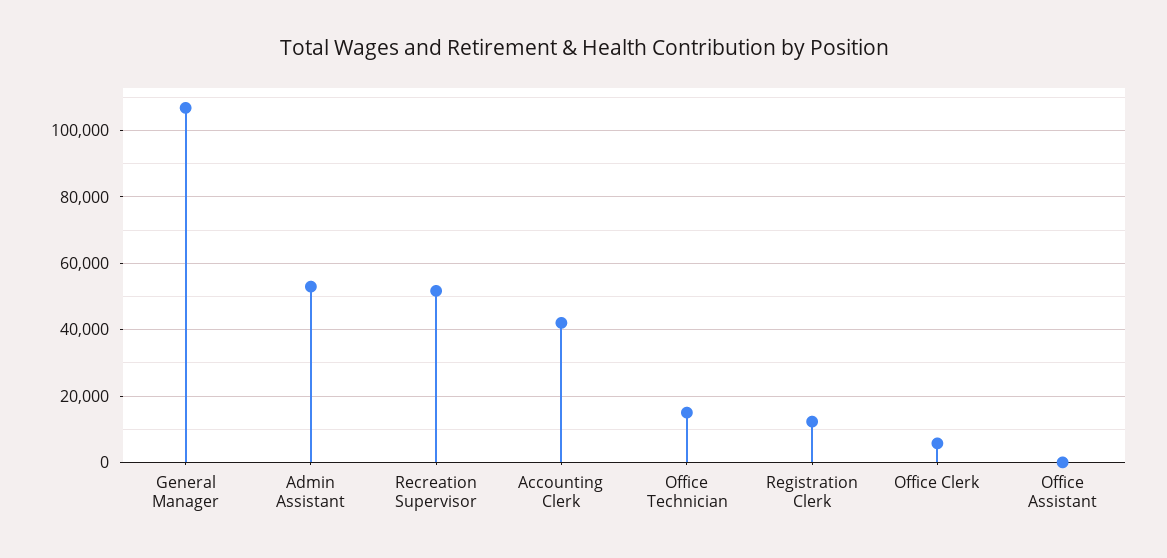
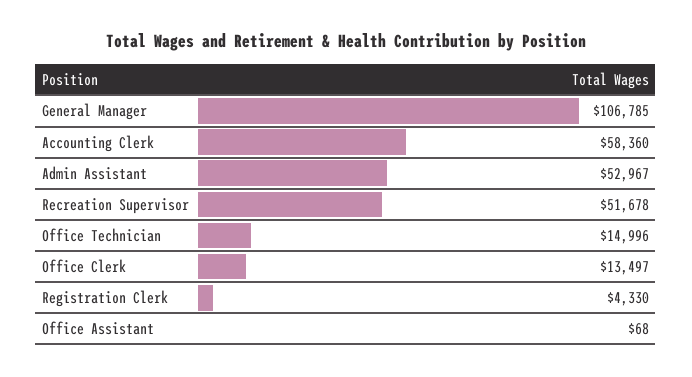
  {
    "General Manager": 106785,
    "Admin Assistant": 52967,
    "Recreation Supervisor": 51678,
-   "Accounting Clerk": 42000,
+   "Accounting Clerk": 58360,
    "Office Technician": 14996,
-   "Registration Clerk": 12000,
+   "Registration Clerk": 4330,
-   "Office Clerk": 6000,
+   "Office Clerk": 13497,
    "Office Assistant": 68
  }

